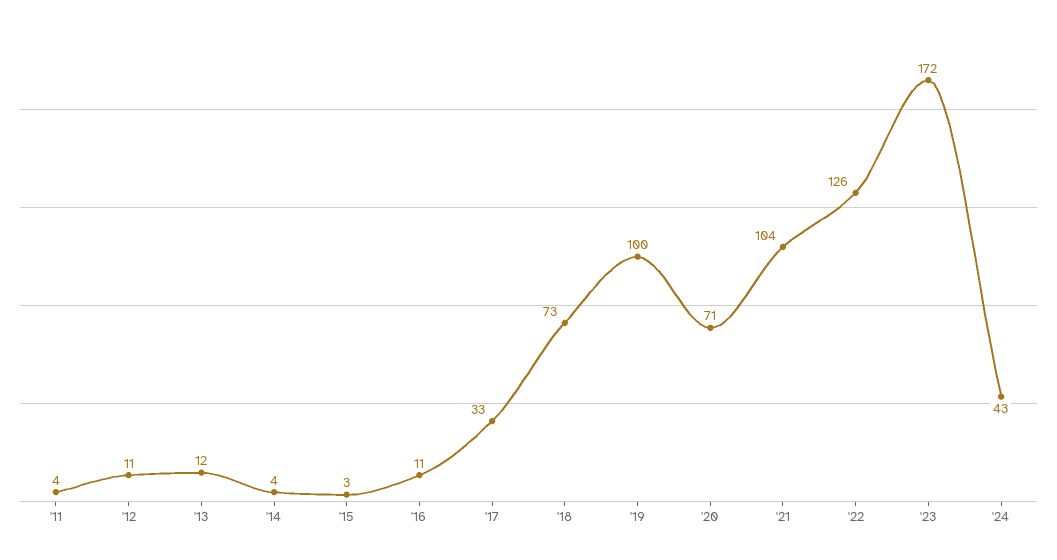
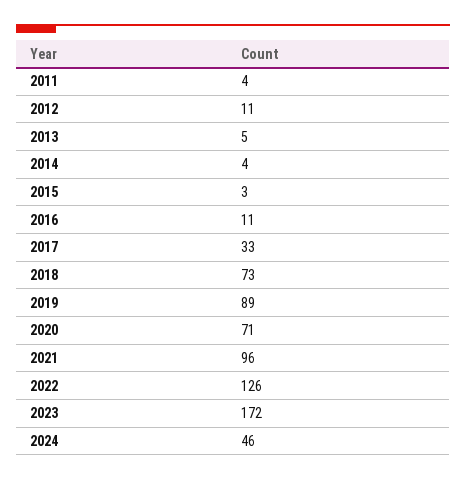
  {
    "'11": 4,
    "'12": 11,
-   "'13": 12,
+   "'13": 5,
    "'14": 4,
    "'15": 3,
    "'16": 11,
    "'17": 33,
    "'18": 73,
-   "'19": 100,
+   "'19": 89,
    "'20": 71,
-   "'21": 104,
+   "'21": 96,
    "'22": 126,
    "'23": 172,
-   "'24": 43
+   "'24": 46
  }

